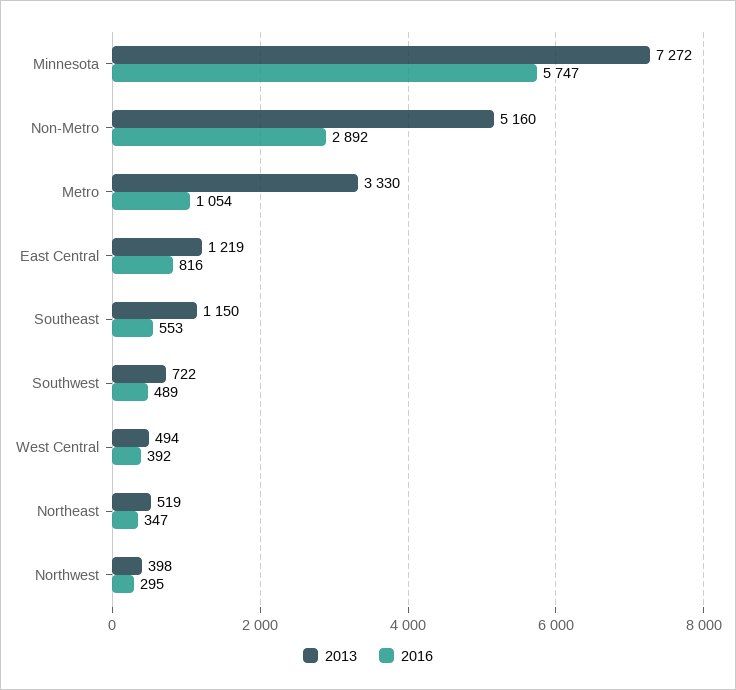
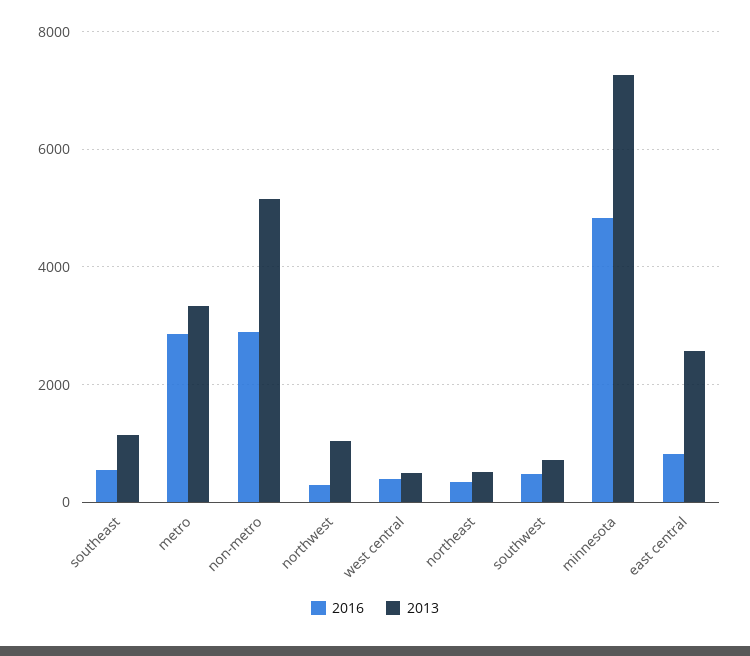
  {
    "2013": {
      "Minnesota": 7272,
      "Non-Metro": 5160,
      "Metro": 3330,
-     "East Central": 1219,
+     "East Central": 2600,
      "Southeast": 1150,
      "Southwest": 722,
      "West Central": 494,
      "Northeast": 519,
-     "Northwest": 398
+     "Northwest": 1000
    },
    "2016": {
-     "Minnesota": 5747,
+     "Minnesota": 4800,
      "Non-Metro": 2892,
-     "Metro": 1054,
+     "Metro": 2800,
      "East Central": 816,
      "Southeast": 553,
      "Southwest": 489,
      "West Central": 392,
      "Northeast": 347,
      "Northwest": 295
    }
  }

